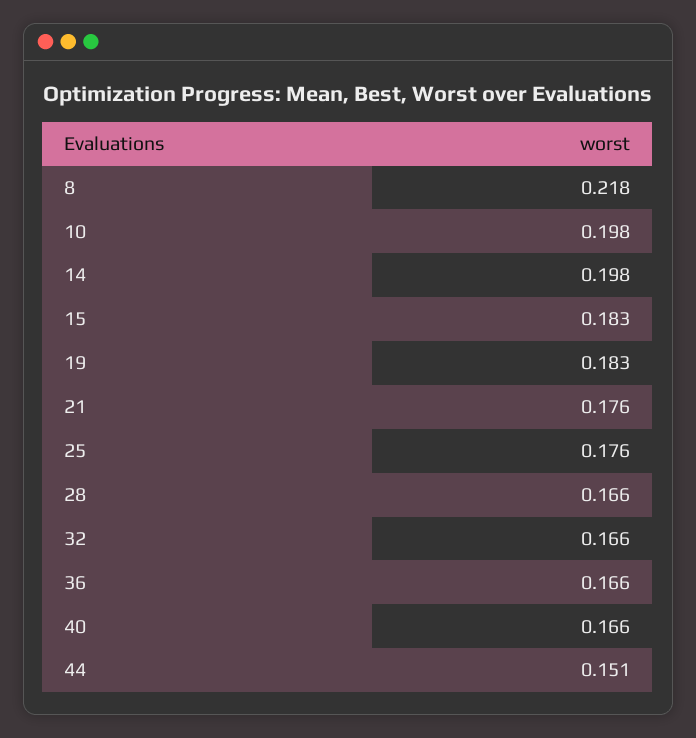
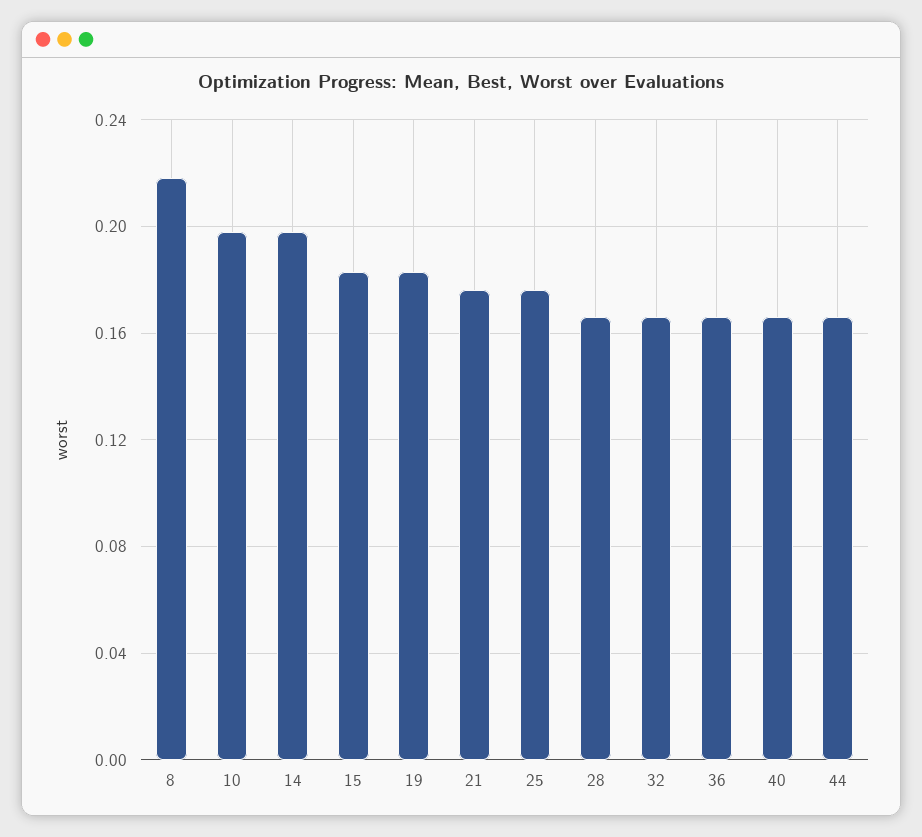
  {
    "8": 0.218,
    "10": 0.198,
    "14": 0.198,
    "15": 0.183,
    "19": 0.183,
    "21": 0.176,
    "25": 0.176,
    "28": 0.166,
    "32": 0.166,
    "36": 0.166,
    "40": 0.166,
-   "44": 0.151
+   "44": 0.165
  }

